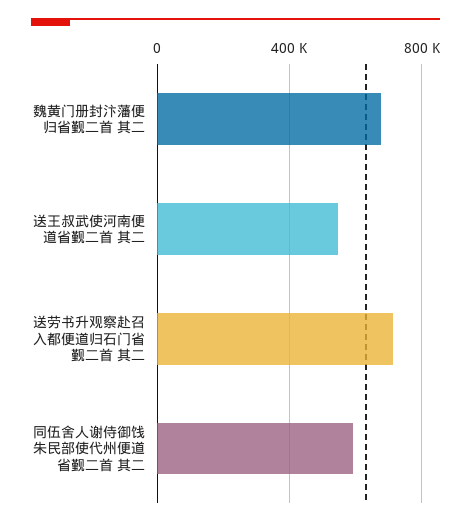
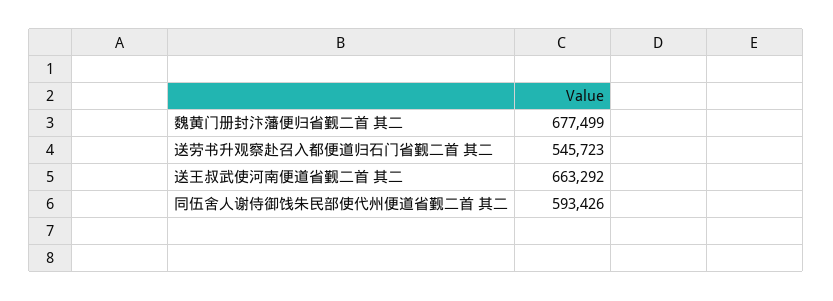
  {
    "魏黄门册封汴藩便归省觐二首 其二": 677499,
-   "送王叔武使河南便道省觐二首 其二": 550000,
+   "送王叔武使河南便道省觐二首 其二": 663292,
-   "送劳书升观察赴召入都便道归石门省觐二首 其二": 700000,
+   "送劳书升观察赴召入都便道归石门省觐二首 其二": 545723,
    "同伍舍人谢侍御饯朱民部使代州便道省觐二首 其二": 593426
  }

